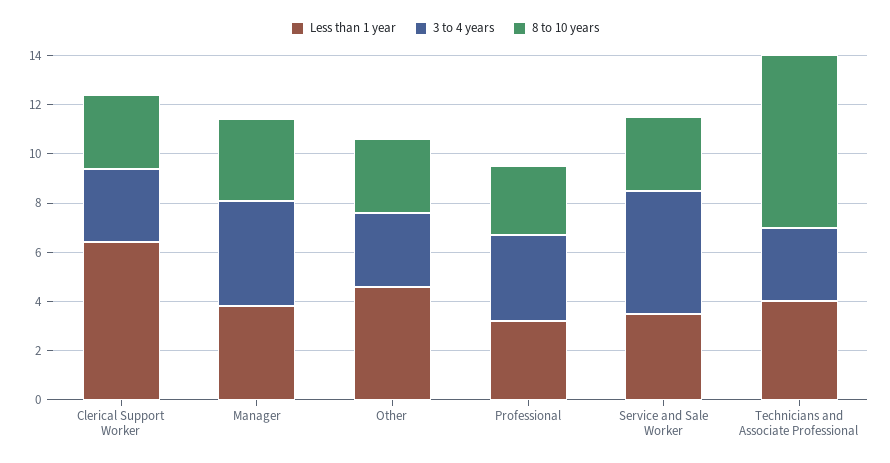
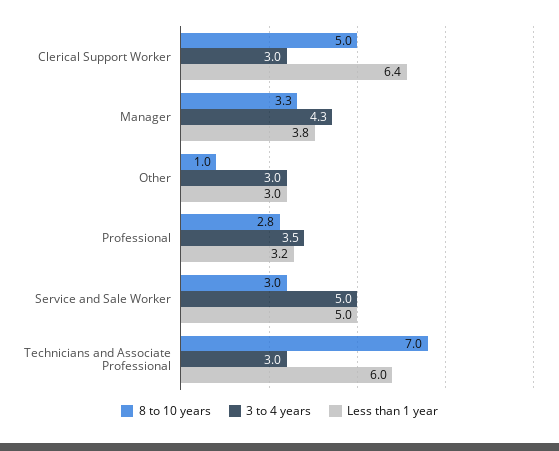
  {
    "Less than 1 year": {
      "Clerical Support Worker": 6.4,
      "Manager": 3.8,
-     "Other": 4.5,
+     "Other": 3,
      "Professional": 3.2,
-     "Service and Sale Worker": 3.5,
+     "Service and Sale Worker": 5,
-     "Technicians and Associate Professional": 4
+     "Technicians and Associate Professional": 6
    },
    "3 to 4 years": {
      "Clerical Support Worker": 3,
      "Manager": 4.3,
      "Other": 3,
      "Professional": 3.5,
      "Service and Sale Worker": 5,
      "Technicians and Associate Professional": 3
    },
    "8 to 10 years": {
-     "Clerical Support Worker": 3,
+     "Clerical Support Worker": 5,
      "Manager": 3.3,
-     "Other": 3,
+     "Other": 1,
      "Professional": 2.8,
      "Service and Sale Worker": 3,
      "Technicians and Associate Professional": 7
    }
  }

